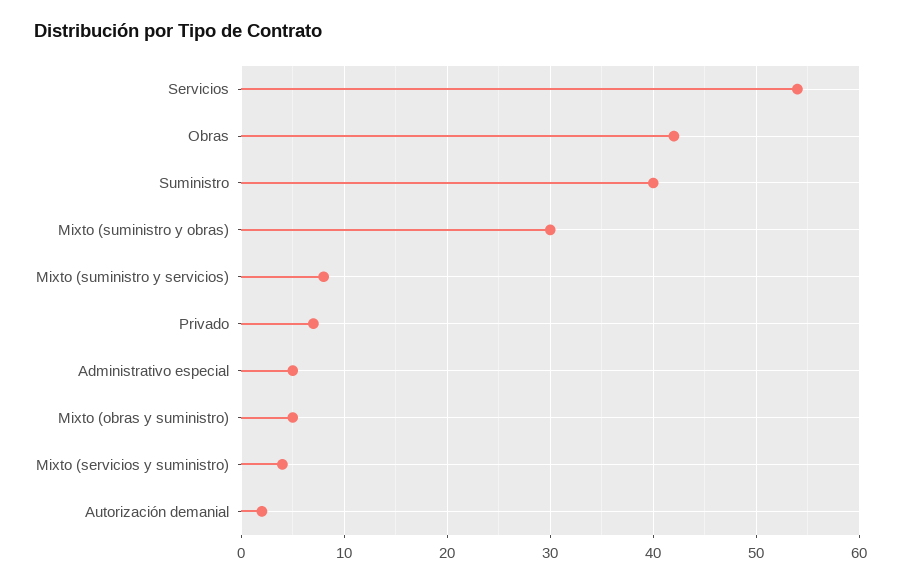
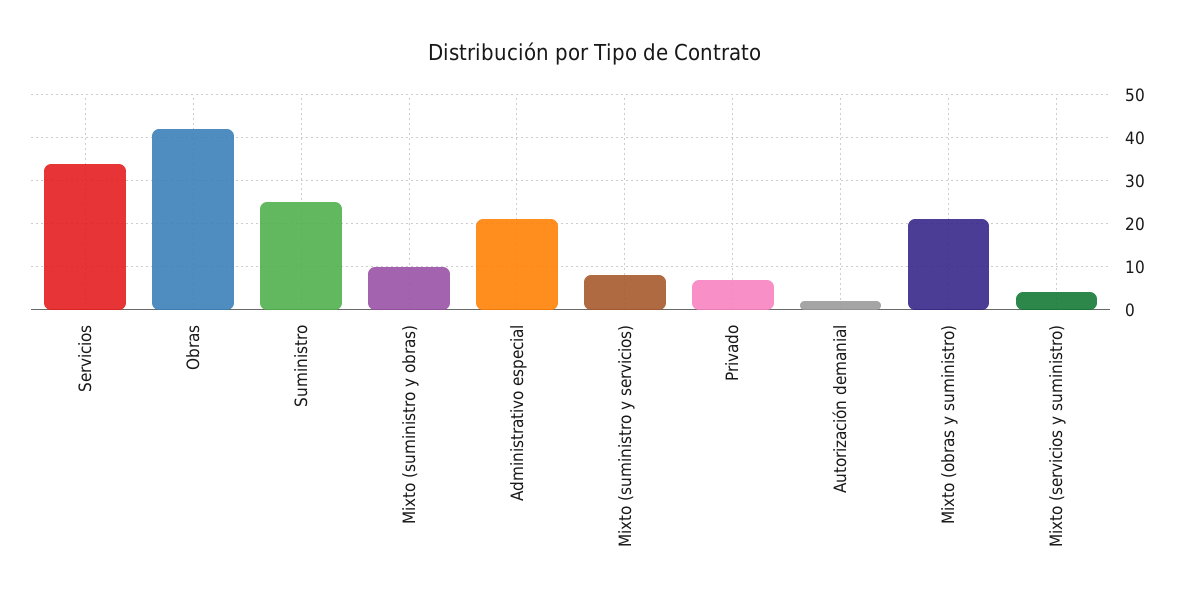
  {
-   "Servicios": 54,
+   "Servicios": 35,
    "Obras": 42,
-   "Suministro": 40,
+   "Suministro": 25,
-   "Mixto (suministro y obras)": 30,
+   "Mixto (suministro y obras)": 10,
    "Mixto (suministro y servicios)": 8,
    "Privado": 7,
-   "Administrativo especial": 5,
+   "Administrativo especial": 20,
-   "Mixto (obras y suministro)": 5,
+   "Mixto (obras y suministro)": 20,
    "Mixto (servicios y suministro)": 4,
    "Autorización demanial": 2
  }

